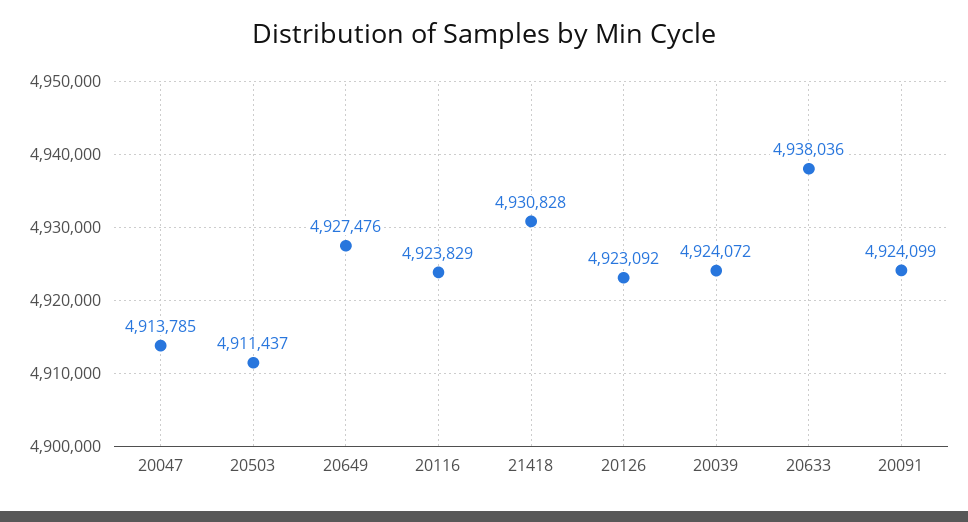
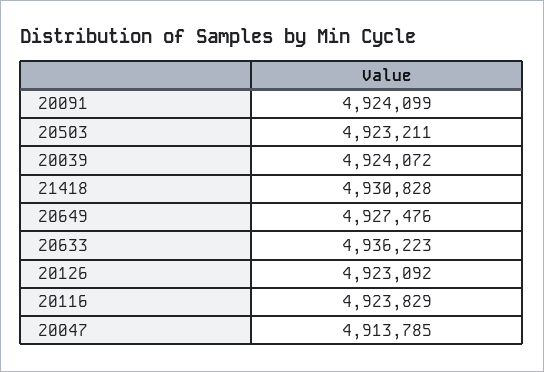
  {
    "20047": 4913785,
-   "20503": 4911437,
+   "20503": 4923211,
    "20649": 4927476,
    "20116": 4923829,
    "21418": 4930828,
    "20126": 4923092,
    "20039": 4924072,
-   "20633": 4938036,
+   "20633": 4936223,
    "20091": 4924099
  }

